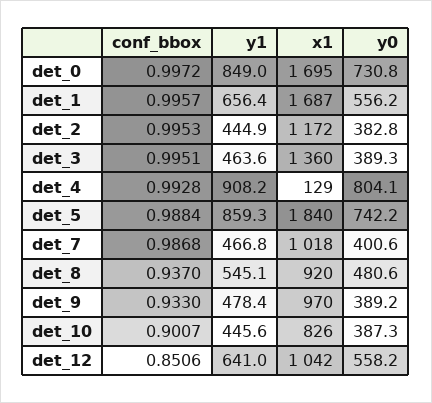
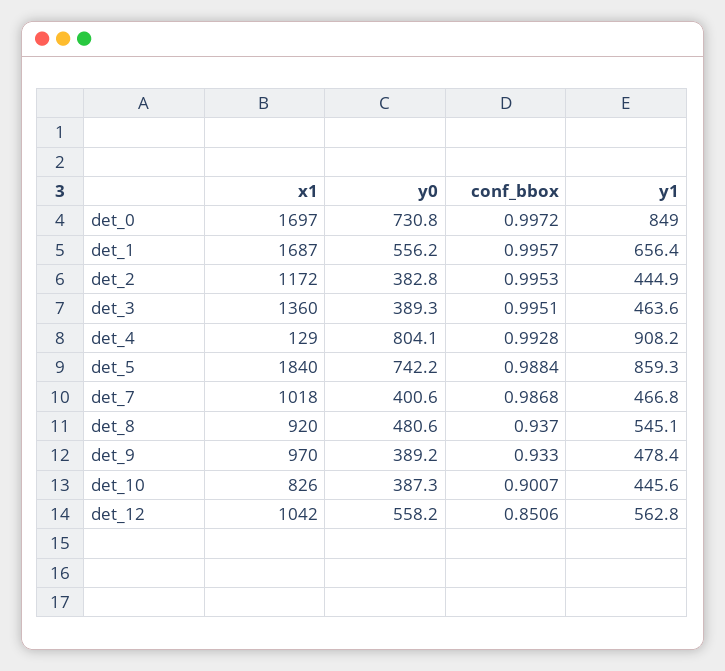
  {
    "conf_bbox": {
      "det_0": 0.9972,
      "det_1": 0.9957,
      "det_2": 0.9953,
      "det_3": 0.9951,
      "det_4": 0.9928,
      "det_5": 0.9884,
      "det_7": 0.9868,
      "det_8": 0.937,
      "det_9": 0.933,
      "det_10": 0.9007,
      "det_12": 0.8506
    },
    "y1": {
      "det_0": 849,
      "det_1": 656.4,
      "det_2": 444.9,
      "det_3": 463.6,
      "det_4": 908.2,
      "det_5": 859.3,
      "det_7": 466.8,
      "det_8": 545.1,
      "det_9": 478.4,
      "det_10": 445.6,
-     "det_12": 641
+     "det_12": 562.8
    },
    "x1": {
-     "det_0": 1695,
+     "det_0": 1697,
      "det_1": 1687,
      "det_2": 1172,
      "det_3": 1360,
      "det_4": 129,
      "det_5": 1840,
      "det_7": 1018,
      "det_8": 920,
      "det_9": 970,
      "det_10": 826,
      "det_12": 1042
    },
    "y0": {
      "det_0": 730.8,
      "det_1": 556.2,
      "det_2": 382.8,
      "det_3": 389.3,
      "det_4": 804.1,
      "det_5": 742.2,
      "det_7": 400.6,
      "det_8": 480.6,
      "det_9": 389.2,
      "det_10": 387.3,
      "det_12": 558.2
    }
  }

